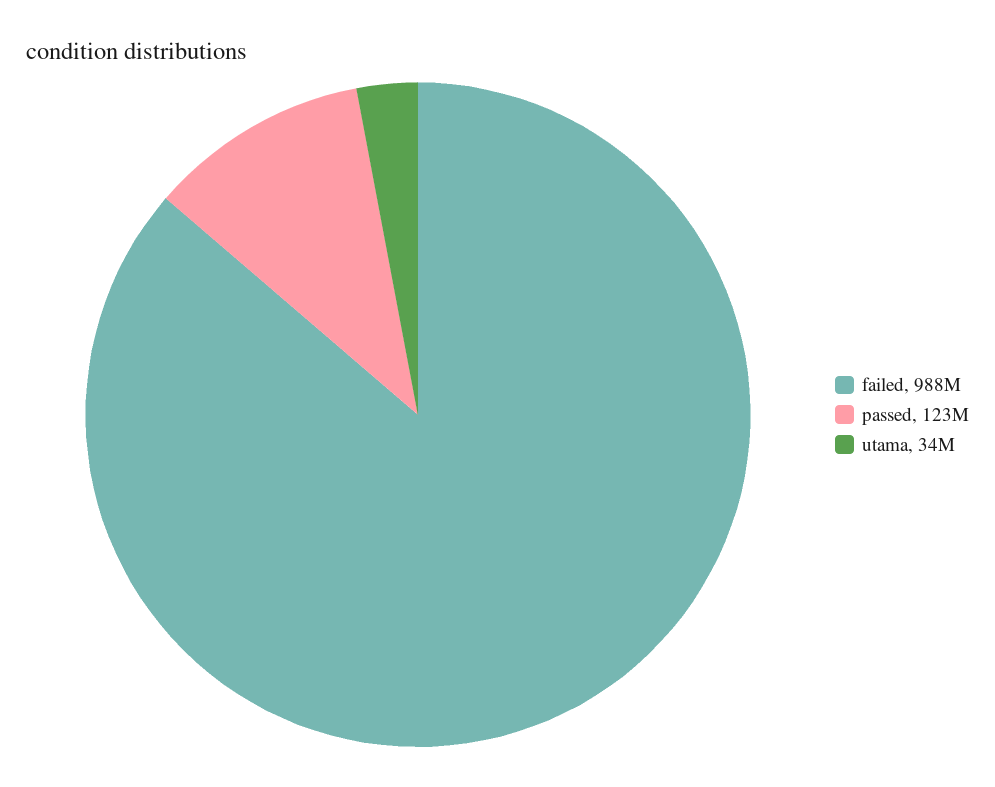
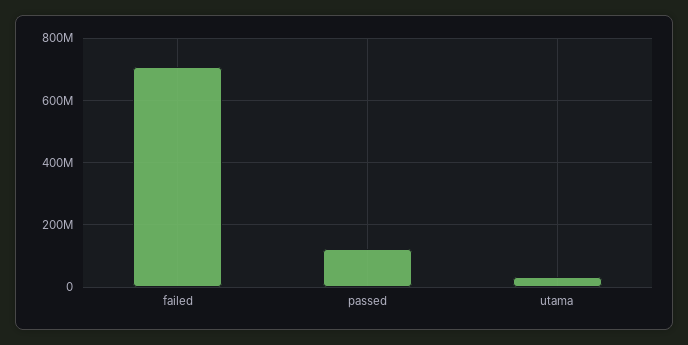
  {
-   "failed": 988000000,
+   "failed": 700000000,
    "passed": 123000000,
    "utama": 34000000
  }

